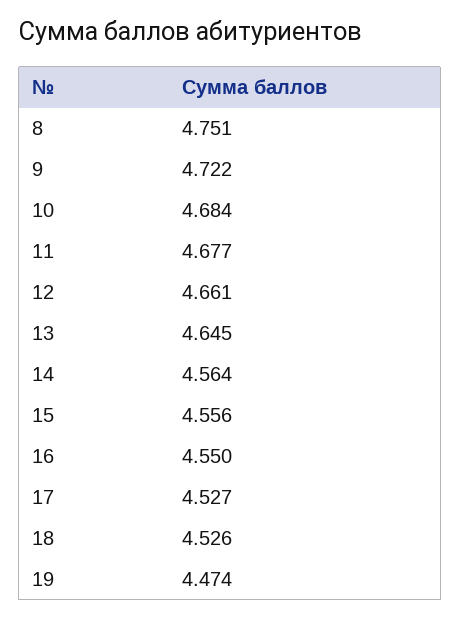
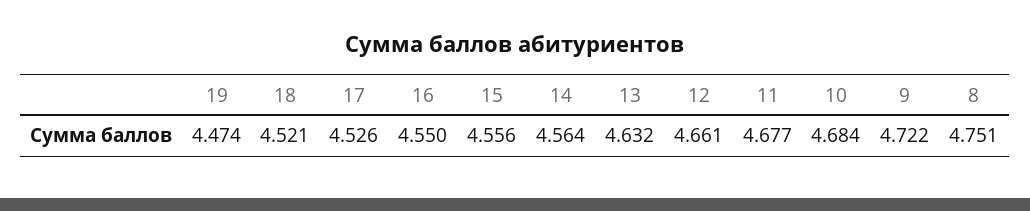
  {
    "8": 4.751,
    "9": 4.722,
    "10": 4.684,
    "11": 4.677,
    "12": 4.661,
-   "13": 4.645,
+   "13": 4.632,
    "14": 4.564,
    "15": 4.556,
    "16": 4.55,
-   "17": 4.527,
+   "17": 4.526,
-   "18": 4.526,
+   "18": 4.521,
    "19": 4.474
  }

